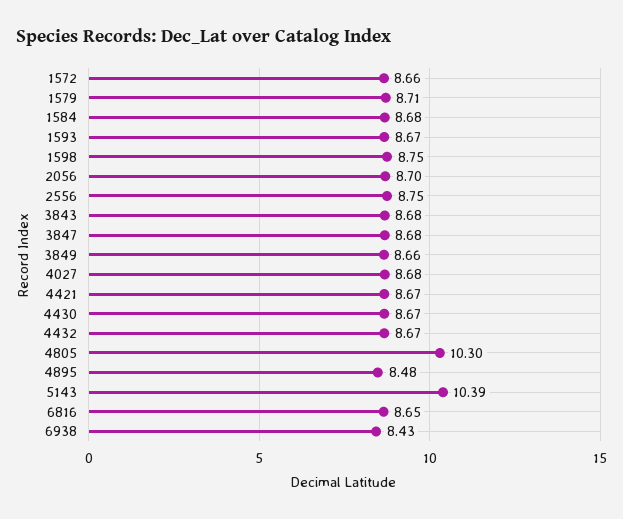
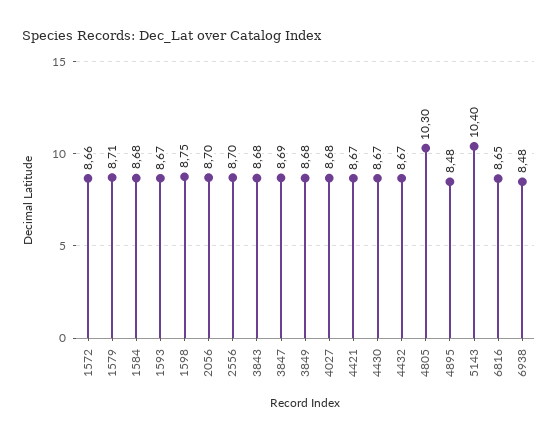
  {
    "1572": 8.66,
    "1579": 8.71,
    "1584": 8.68,
    "1593": 8.67,
    "1598": 8.75,
    "2056": 8.7,
-   "2556": 8.75,
+   "2556": 8.7,
    "3843": 8.68,
-   "3847": 8.68,
+   "3847": 8.69,
-   "3849": 8.66,
+   "3849": 8.68,
    "4027": 8.68,
    "4421": 8.67,
    "4430": 8.67,
    "4432": 8.67,
    "4805": 10.3,
    "4895": 8.48,
-   "5143": 10.39,
+   "5143": 10.4,
    "6816": 8.65,
-   "6938": 8.43
+   "6938": 8.48
  }

